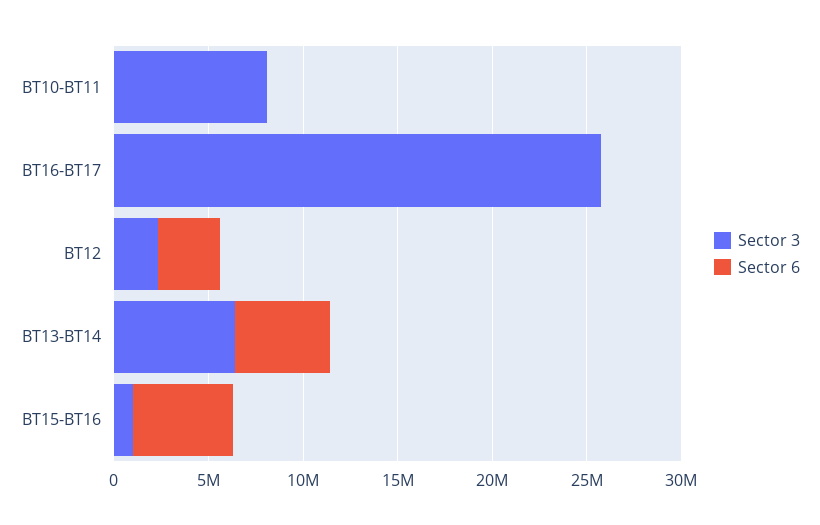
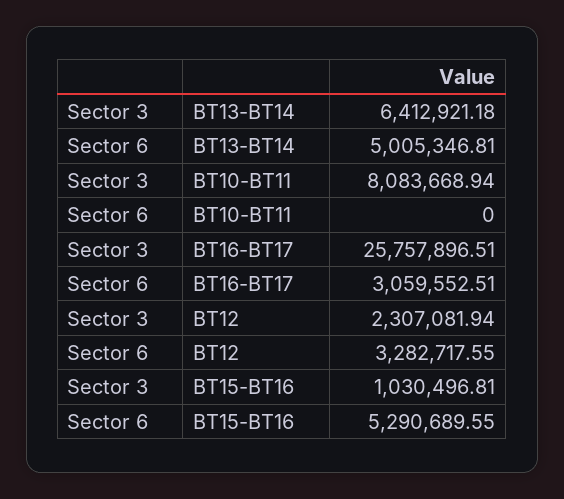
  {
    "Sector 3": {
      "BT10-BT11": 8083668.94,
      "BT16-BT17": 25757896.51,
      "BT12": 2307081.94,
      "BT13-BT14": 6412921.18,
      "BT15-BT16": 1030496.81
    },
    "Sector 6": {
      "BT10-BT11": 0,
-     "BT16-BT17": 0,
+     "BT16-BT17": 3059552.51,
      "BT12": 3282717.55,
      "BT13-BT14": 5005346.81,
      "BT15-BT16": 5290689.55
    }
  }

